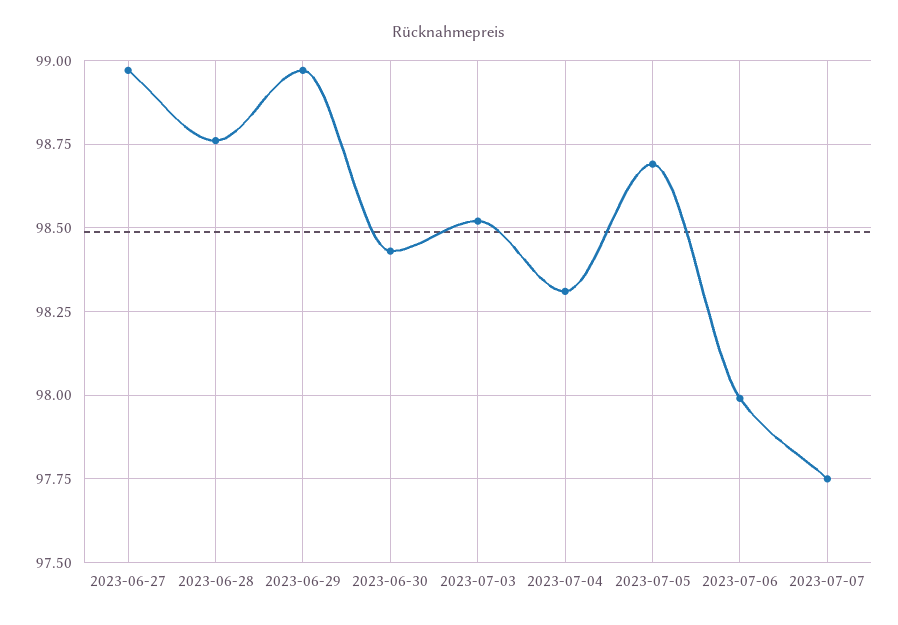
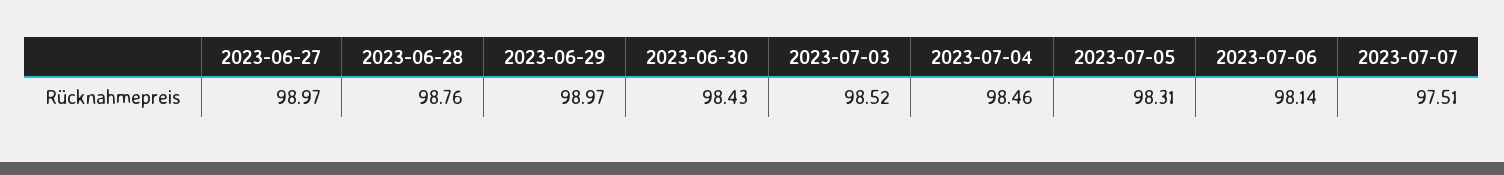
  {
    "2023-06-27": 98.97,
    "2023-06-28": 98.76,
    "2023-06-29": 98.97,
    "2023-06-30": 98.43,
    "2023-07-03": 98.52,
-   "2023-07-04": 98.3,
+   "2023-07-04": 98.46,
-   "2023-07-05": 98.7,
+   "2023-07-05": 98.31,
-   "2023-07-06": 98,
+   "2023-07-06": 98.14,
-   "2023-07-07": 97.75
+   "2023-07-07": 97.51
  }

